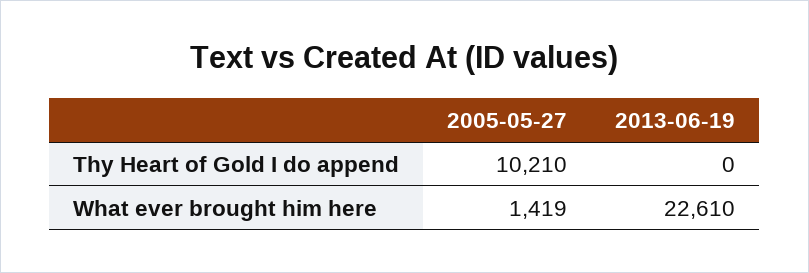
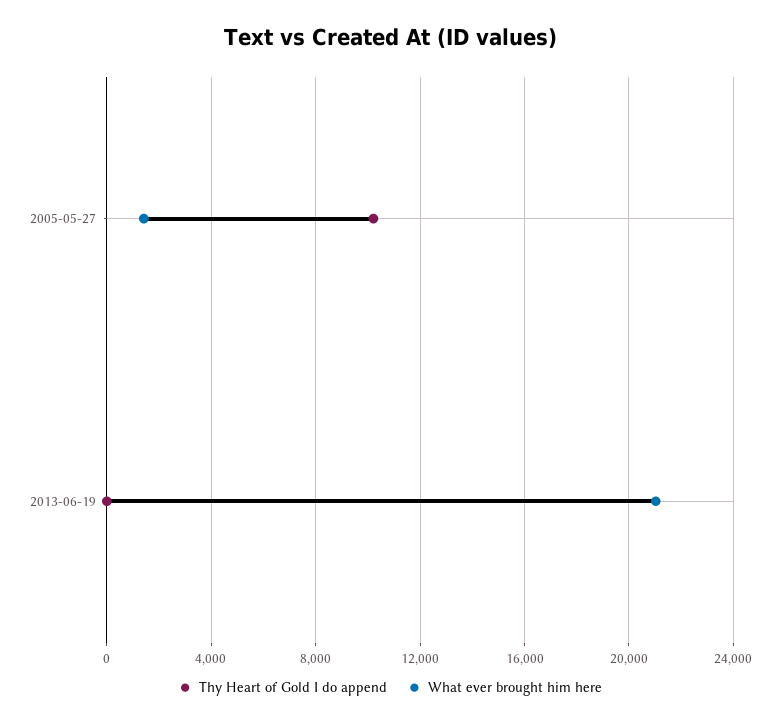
  {
    "Thy Heart of Gold I do append": {
      "2005-05-27": 10210,
      "2013-06-19": 0
    },
    "What ever brought him here": {
      "2005-05-27": 1419,
-     "2013-06-19": 22610
+     "2013-06-19": 21000
    }
  }

